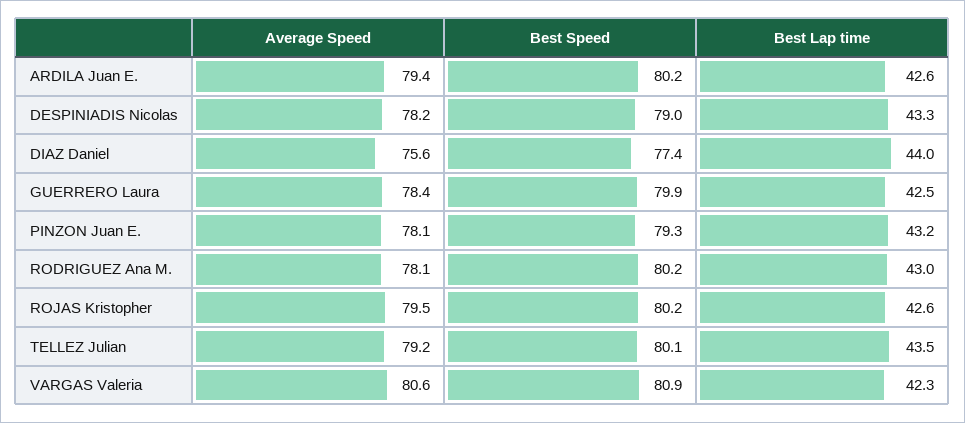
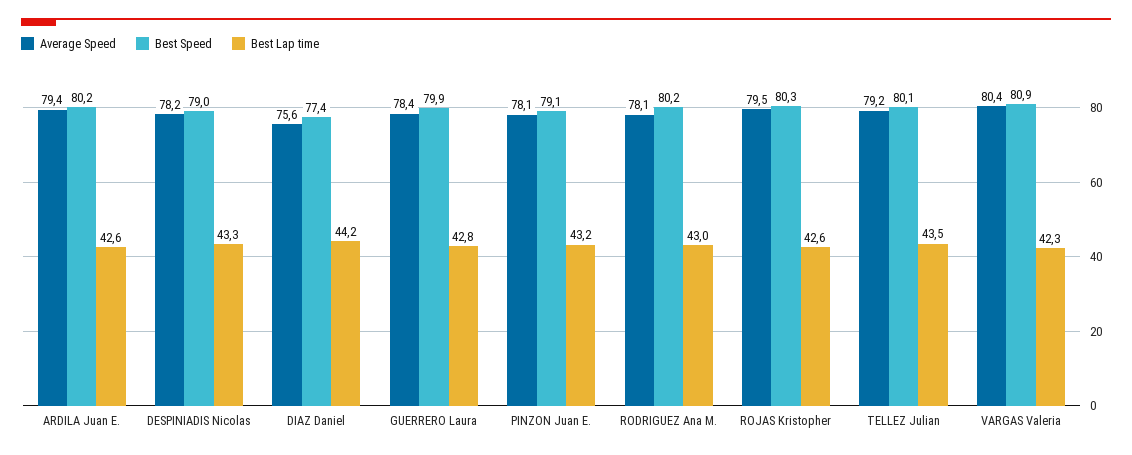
  {
    "Average Speed": {
      "ARDILA Juan E.": 79.4,
      "DESPINIADIS Nicolas": 78.2,
      "DIAZ Daniel": 75.6,
      "GUERRERO Laura": 78.4,
      "PINZON Juan E.": 78.1,
      "RODRIGUEZ Ana M.": 78.1,
      "ROJAS Kristopher": 79.5,
      "TELLEZ Julian": 79.2,
-     "VARGAS Valeria": 80.6
+     "VARGAS Valeria": 80.4
    },
    "Best Speed": {
      "ARDILA Juan E.": 80.2,
      "DESPINIADIS Nicolas": 79,
      "DIAZ Daniel": 77.4,
      "GUERRERO Laura": 79.9,
-     "PINZON Juan E.": 79.3,
+     "PINZON Juan E.": 79.1,
      "RODRIGUEZ Ana M.": 80.2,
-     "ROJAS Kristopher": 80.2,
+     "ROJAS Kristopher": 80.3,
      "TELLEZ Julian": 80.1,
      "VARGAS Valeria": 80.9
    },
    "Best Lap time": {
      "ARDILA Juan E.": 42.6,
      "DESPINIADIS Nicolas": 43.3,
-     "DIAZ Daniel": 44,
+     "DIAZ Daniel": 44.2,
-     "GUERRERO Laura": 42.5,
+     "GUERRERO Laura": 42.8,
      "PINZON Juan E.": 43.2,
      "RODRIGUEZ Ana M.": 43,
      "ROJAS Kristopher": 42.6,
      "TELLEZ Julian": 43.5,
      "VARGAS Valeria": 42.3
    }
  }

